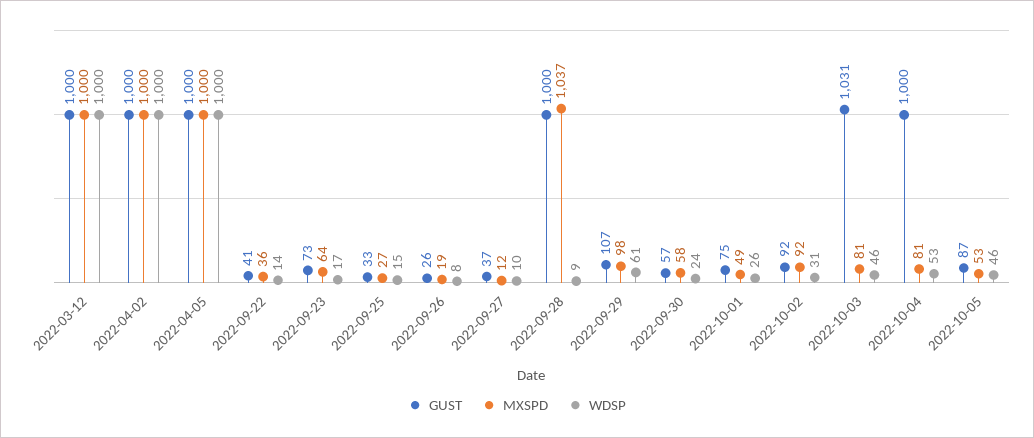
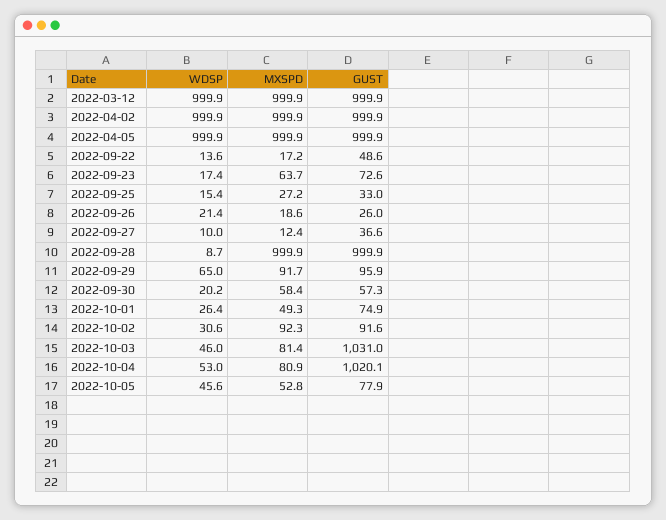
  {
    "GUST": {
      "2022-03-12": 999.9,
      "2022-04-02": 999.9,
      "2022-04-05": 999.9,
-     "2022-09-22": 41,
+     "2022-09-22": 48.6,
      "2022-09-23": 72.6,
      "2022-09-25": 33,
      "2022-09-26": 26,
      "2022-09-27": 36.6,
      "2022-09-28": 999.9,
-     "2022-09-29": 107,
+     "2022-09-29": 95.9,
      "2022-09-30": 57.3,
      "2022-10-01": 74.9,
      "2022-10-02": 91.6,
      "2022-10-03": 1031,
-     "2022-10-04": 1000,
+     "2022-10-04": 1020.1,
-     "2022-10-05": 87
+     "2022-10-05": 77.9
    },
    "MXSPD": {
      "2022-03-12": 999.9,
      "2022-04-02": 999.9,
      "2022-04-05": 999.9,
-     "2022-09-22": 36,
+     "2022-09-22": 17.2,
      "2022-09-23": 63.7,
      "2022-09-25": 27.2,
      "2022-09-26": 18.6,
      "2022-09-27": 12.4,
-     "2022-09-28": 1037,
+     "2022-09-28": 999.9,
-     "2022-09-29": 98,
+     "2022-09-29": 91.7,
      "2022-09-30": 58.4,
      "2022-10-01": 49.3,
      "2022-10-02": 92.3,
      "2022-10-03": 81.4,
      "2022-10-04": 80.9,
      "2022-10-05": 52.8
    },
    "WDSP": {
      "2022-03-12": 999.9,
      "2022-04-02": 999.9,
      "2022-04-05": 999.9,
      "2022-09-22": 13.6,
      "2022-09-23": 17.4,
      "2022-09-25": 15.4,
-     "2022-09-26": 8,
+     "2022-09-26": 21.4,
      "2022-09-27": 10,
      "2022-09-28": 8.7,
-     "2022-09-29": 61,
+     "2022-09-29": 65,
-     "2022-09-30": 24,
+     "2022-09-30": 20.2,
      "2022-10-01": 26.4,
      "2022-10-02": 30.6,
      "2022-10-03": 46,
      "2022-10-04": 53,
      "2022-10-05": 45.6
    }
  }

